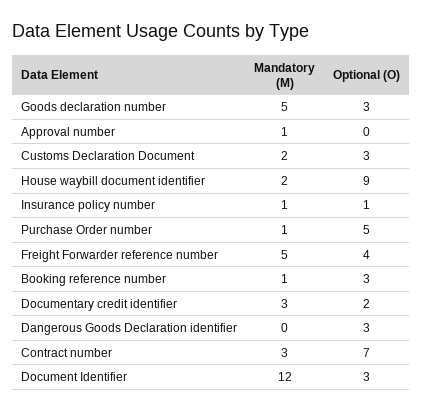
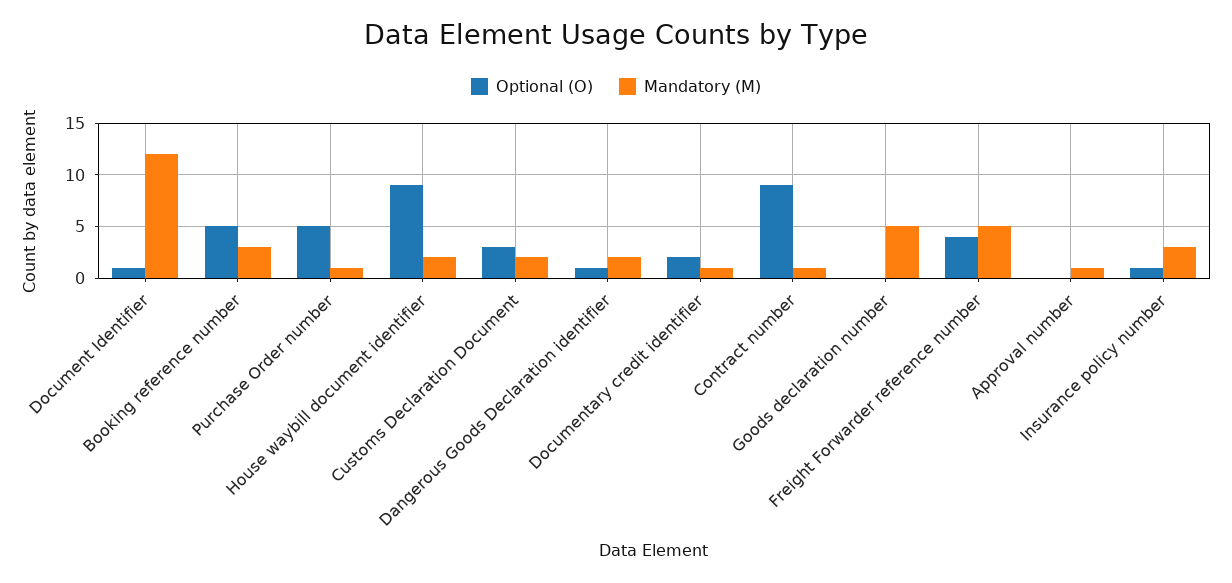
  {
    "Mandatory (M)": {
      "Goods declaration number": 5,
      "Approval number": 1,
      "Customs Declaration Document": 2,
      "House waybill document identifier": 2,
-     "Insurance policy number": 1,
+     "Insurance policy number": 3,
      "Purchase Order number": 1,
      "Freight Forwarder reference number": 5,
-     "Booking reference number": 1,
+     "Booking reference number": 3,
-     "Documentary credit identifier": 3,
+     "Documentary credit identifier": 1,
-     "Dangerous Goods Declaration identifier": 0,
+     "Dangerous Goods Declaration identifier": 2,
-     "Contract number": 3,
+     "Contract number": 1,
      "Document Identifier": 12
    },
    "Optional (O)": {
-     "Goods declaration number": 3,
+     "Goods declaration number": 0,
      "Approval number": 0,
      "Customs Declaration Document": 3,
      "House waybill document identifier": 9,
      "Insurance policy number": 1,
      "Purchase Order number": 5,
      "Freight Forwarder reference number": 4,
-     "Booking reference number": 3,
+     "Booking reference number": 5,
      "Documentary credit identifier": 2,
-     "Dangerous Goods Declaration identifier": 3,
+     "Dangerous Goods Declaration identifier": 1,
-     "Contract number": 7,
+     "Contract number": 9,
-     "Document Identifier": 3
+     "Document Identifier": 1
    }
  }

